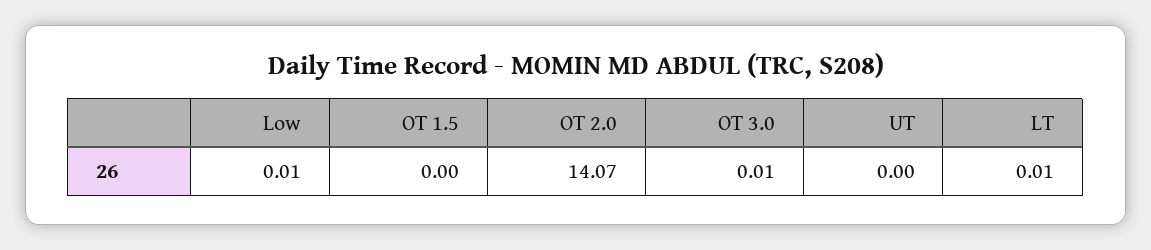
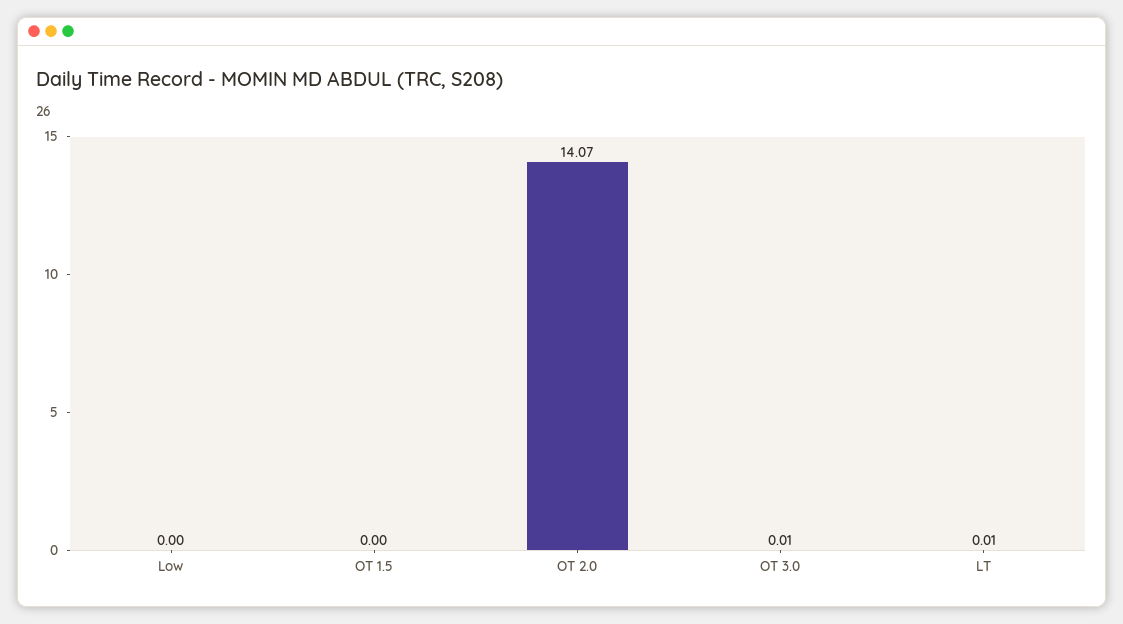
  {
-   "Low": 0.01,
+   "Low": 0,
    "OT 1.5": 0,
    "OT 2.0": 14.07,
    "OT 3.0": 0.01,
-   "UT": 0,
    "LT": 0.01
  }

